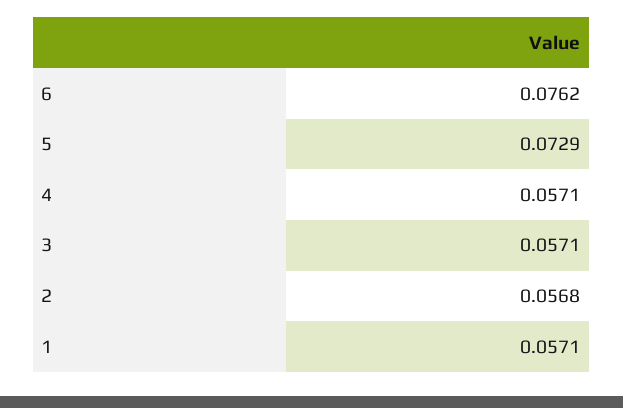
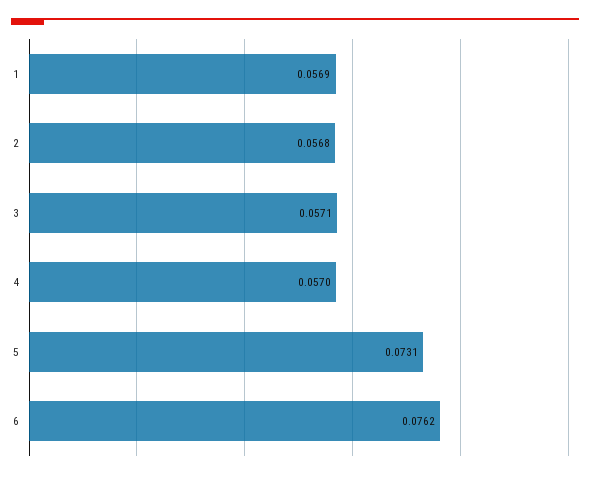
  {
    "6": 0.0762,
-   "5": 0.0729,
+   "5": 0.0731,
-   "4": 0.0571,
+   "4": 0.057,
    "3": 0.0571,
    "2": 0.0568,
-   "1": 0.0571
+   "1": 0.0569
  }

